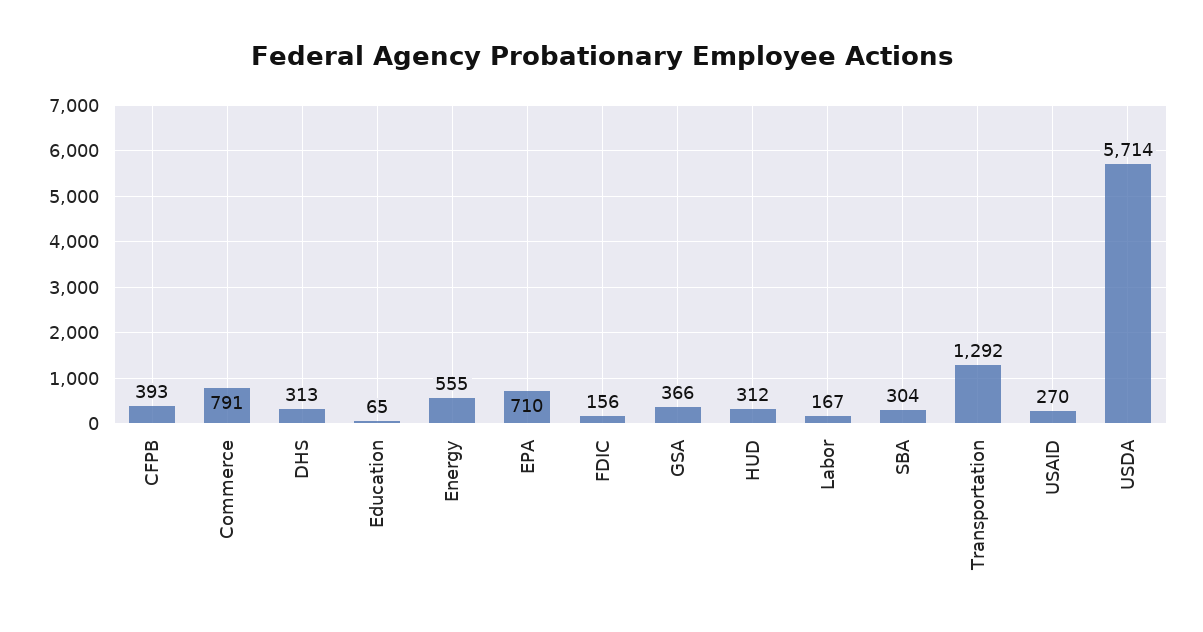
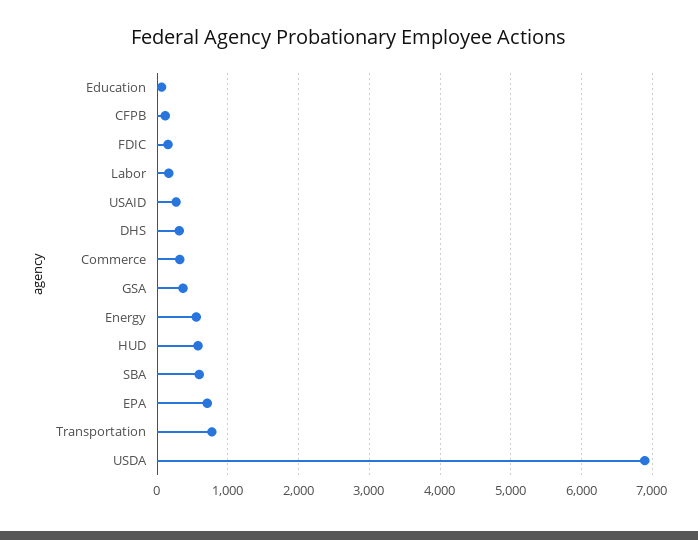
  {
-   "CFPB": 393,
+   "CFPB": 100,
-   "Commerce": 791,
+   "Commerce": 300,
    "DHS": 313,
    "Education": 65,
    "Energy": 555,
    "EPA": 710,
    "FDIC": 156,
    "GSA": 366,
-   "HUD": 312,
+   "HUD": 600,
    "Labor": 167,
-   "SBA": 304,
+   "SBA": 600,
-   "Transportation": 1292,
+   "Transportation": 800,
    "USAID": 270,
-   "USDA": 5714
+   "USDA": 6900
  }

